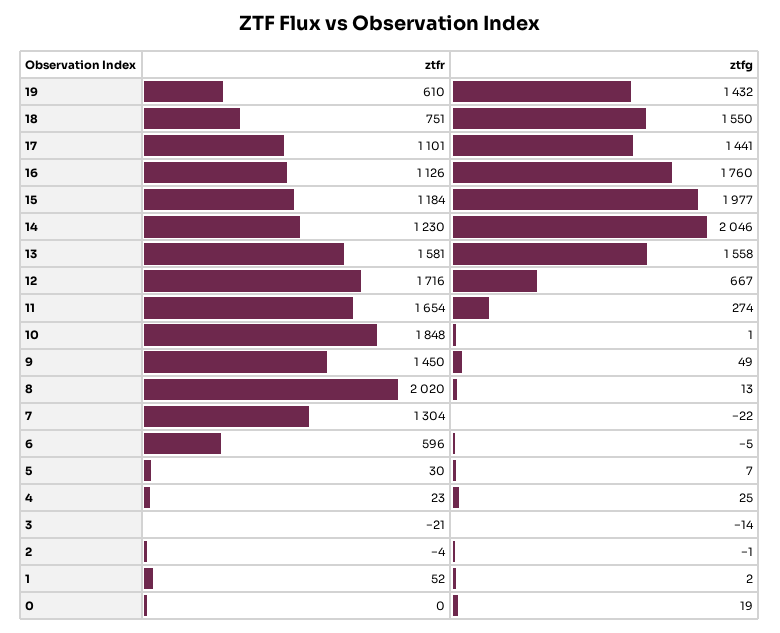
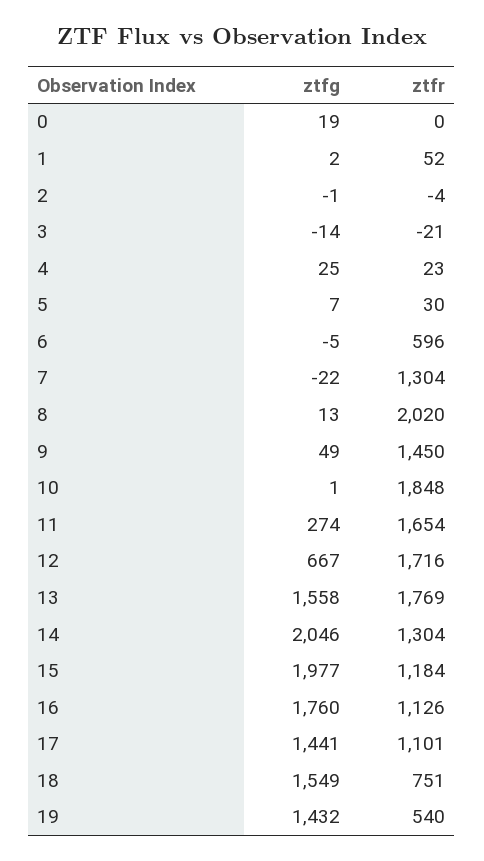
  {
    "ztfr": {
-     "19": 610,
+     "19": 540,
      "18": 751,
      "17": 1101,
      "16": 1126,
      "15": 1184,
-     "14": 1230,
+     "14": 1304,
-     "13": 1581,
+     "13": 1769,
      "12": 1716,
      "11": 1654,
      "10": 1848,
      "9": 1450,
      "8": 2020,
      "7": 1304,
      "6": 596,
      "5": 30,
      "4": 23,
      "3": -21,
      "2": -4,
      "1": 52,
      "0": 0
    },
    "ztfg": {
      "19": 1432,
-     "18": 1550,
+     "18": 1549,
      "17": 1441,
      "16": 1760,
      "15": 1977,
      "14": 2046,
      "13": 1558,
      "12": 667,
      "11": 274,
      "10": 1,
      "9": 49,
      "8": 13,
      "7": -22,
      "6": -5,
      "5": 7,
      "4": 25,
      "3": -14,
      "2": -1,
      "1": 2,
      "0": 19
    }
  }

